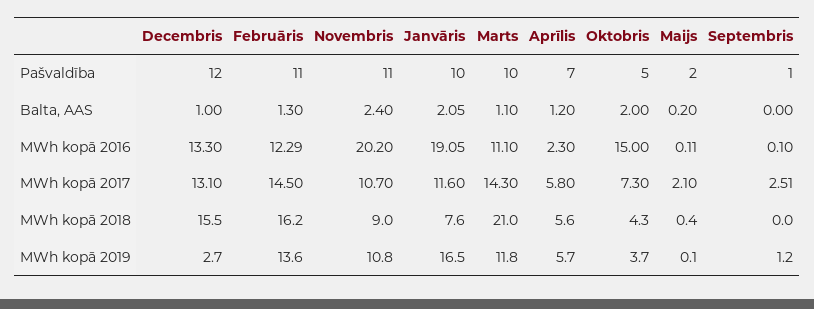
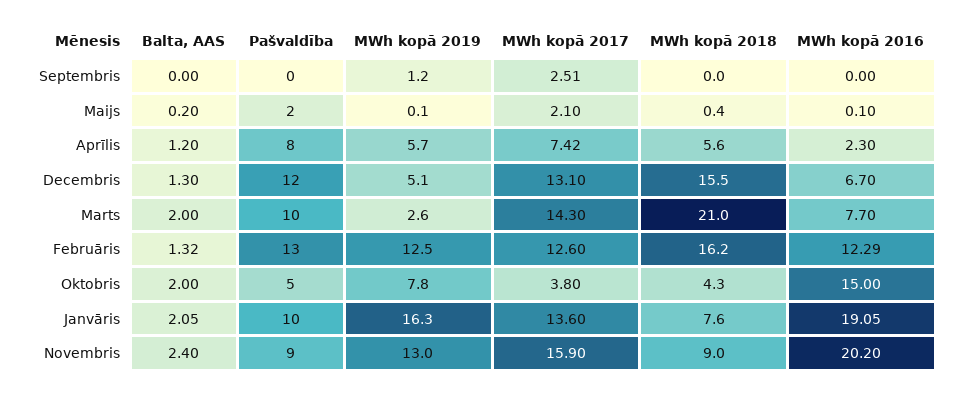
  {
    "Decembris": {
      "Pašvaldība": 12,
-     "Balta, AAS": 1,
+     "Balta, AAS": 1.3,
-     "MWh kopā 2016": 13.3,
+     "MWh kopā 2016": 6.7,
      "MWh kopā 2017": 13.1,
      "MWh kopā 2018": 15.5,
-     "MWh kopā 2019": 2.7
+     "MWh kopā 2019": 5.1
    },
    "Februāris": {
-     "Pašvaldība": 11,
+     "Pašvaldība": 13,
-     "Balta, AAS": 1.3,
+     "Balta, AAS": 1.32,
      "MWh kopā 2016": 12.29,
-     "MWh kopā 2017": 14.5,
+     "MWh kopā 2017": 12.6,
      "MWh kopā 2018": 16.2,
-     "MWh kopā 2019": 13.6
+     "MWh kopā 2019": 12.5
    },
    "Novembris": {
-     "Pašvaldība": 11,
+     "Pašvaldība": 9,
      "Balta, AAS": 2.4,
      "MWh kopā 2016": 20.2,
-     "MWh kopā 2017": 10.7,
+     "MWh kopā 2017": 15.9,
      "MWh kopā 2018": 9,
-     "MWh kopā 2019": 10.8
+     "MWh kopā 2019": 13
    },
    "Janvāris": {
      "Pašvaldība": 10,
      "Balta, AAS": 2.05,
      "MWh kopā 2016": 19.05,
-     "MWh kopā 2017": 11.6,
+     "MWh kopā 2017": 13.6,
      "MWh kopā 2018": 7.6,
-     "MWh kopā 2019": 16.5
+     "MWh kopā 2019": 16.3
    },
    "Marts": {
      "Pašvaldība": 10,
-     "Balta, AAS": 1.1,
+     "Balta, AAS": 2,
-     "MWh kopā 2016": 11.1,
+     "MWh kopā 2016": 7.7,
      "MWh kopā 2017": 14.3,
      "MWh kopā 2018": 21,
-     "MWh kopā 2019": 11.8
+     "MWh kopā 2019": 2.6
    },
    "Aprīlis": {
-     "Pašvaldība": 7,
+     "Pašvaldība": 8,
      "Balta, AAS": 1.2,
      "MWh kopā 2016": 2.3,
-     "MWh kopā 2017": 5.8,
+     "MWh kopā 2017": 7.42,
      "MWh kopā 2018": 5.6,
      "MWh kopā 2019": 5.7
    },
    "Oktobris": {
      "Pašvaldība": 5,
      "Balta, AAS": 2,
      "MWh kopā 2016": 15,
-     "MWh kopā 2017": 7.3,
+     "MWh kopā 2017": 3.8,
      "MWh kopā 2018": 4.3,
-     "MWh kopā 2019": 3.7
+     "MWh kopā 2019": 7.8
    },
    "Maijs": {
      "Pašvaldība": 2,
      "Balta, AAS": 0.2,
-     "MWh kopā 2016": 0.11,
+     "MWh kopā 2016": 0.1,
      "MWh kopā 2017": 2.1,
      "MWh kopā 2018": 0.4,
      "MWh kopā 2019": 0.1
    },
    "Septembris": {
-     "Pašvaldība": 1,
+     "Pašvaldība": 0,
      "Balta, AAS": 0,
-     "MWh kopā 2016": 0.1,
+     "MWh kopā 2016": 0,
      "MWh kopā 2017": 2.51,
      "MWh kopā 2018": 0,
      "MWh kopā 2019": 1.2
    }
  }

